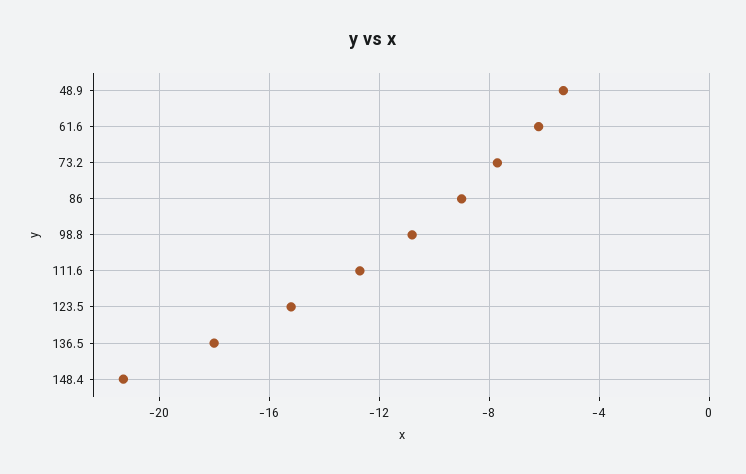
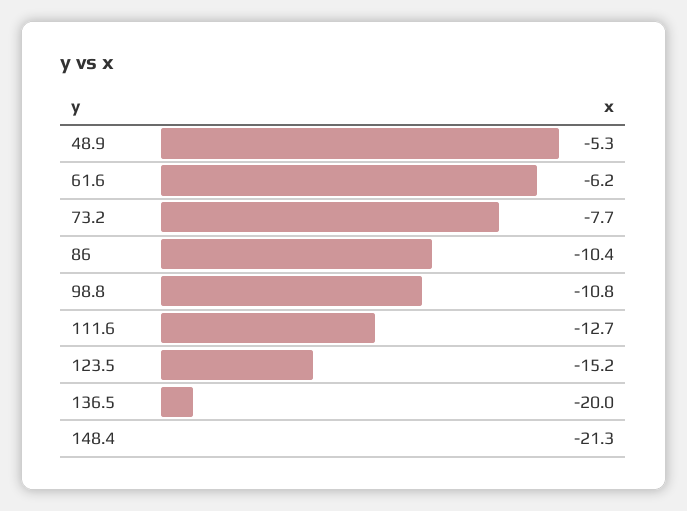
  {
    "48.9": -5.3,
    "61.6": -6.2,
    "73.2": -7.7,
-   "86": -9,
+   "86": -10.4,
    "98.8": -10.8,
    "111.6": -12.7,
    "123.5": -15.2,
-   "136.5": -18,
+   "136.5": -20,
    "148.4": -21.3
  }

